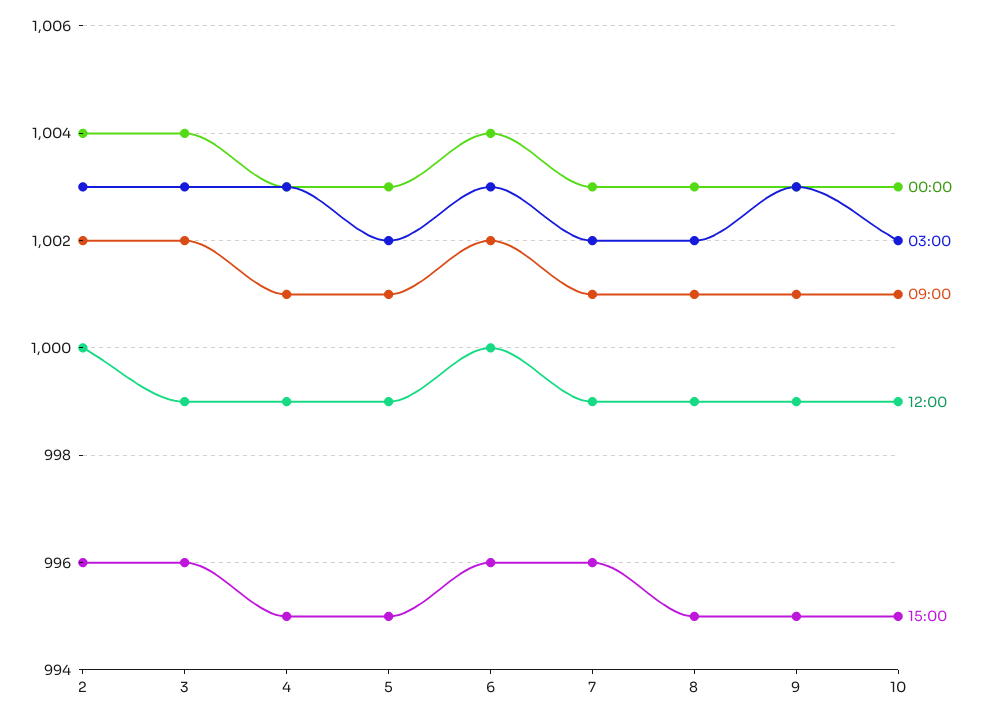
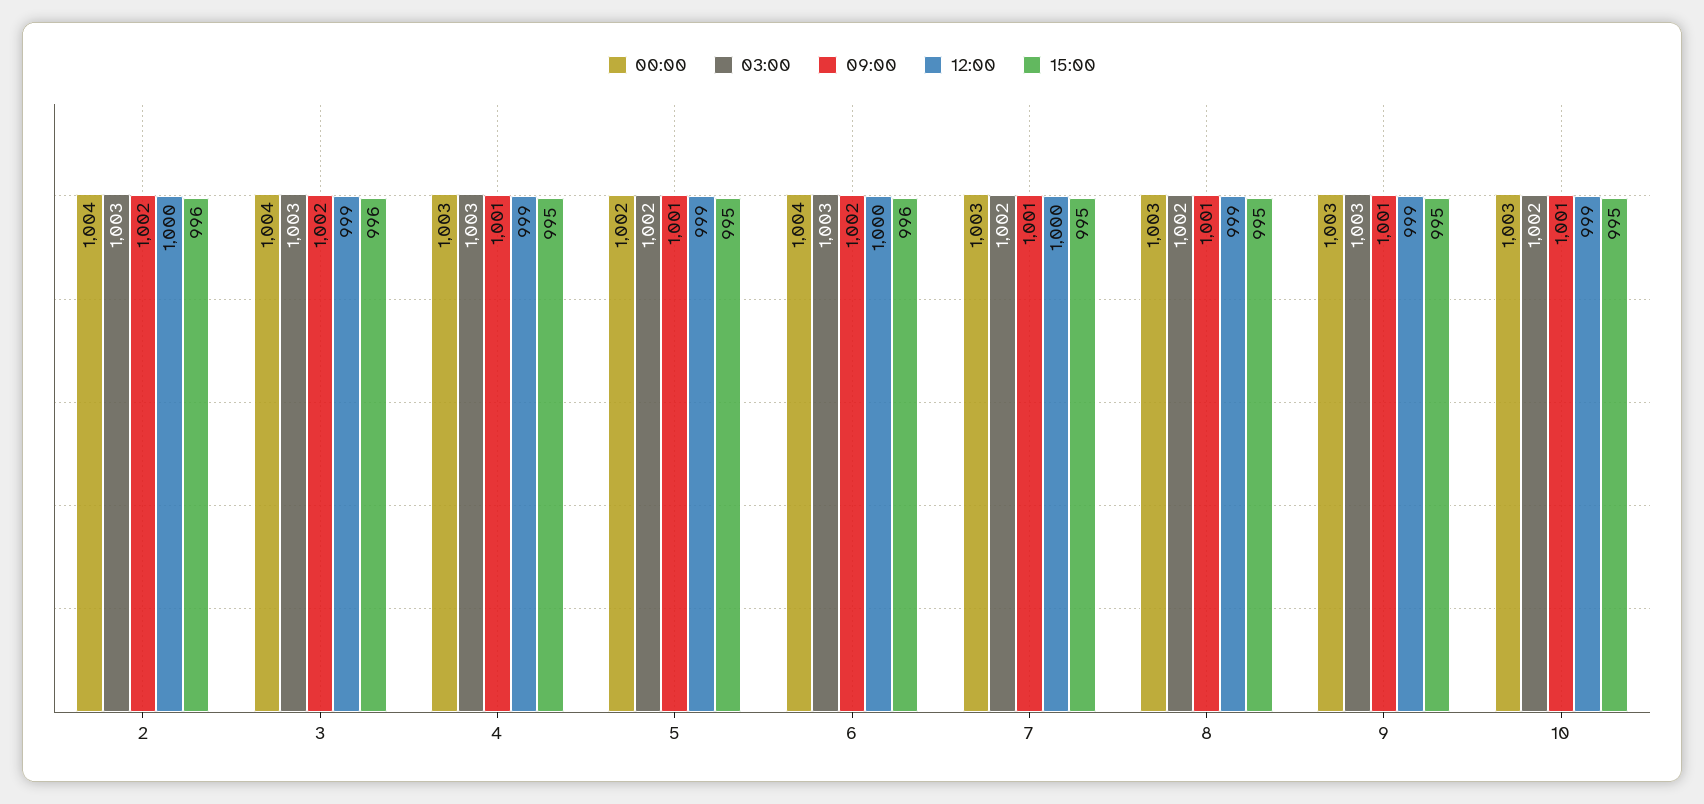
  {
    "00:00": {
      "2": 1004,
      "3": 1004,
      "4": 1003,
-     "5": 1003,
+     "5": 1002,
      "6": 1004,
      "7": 1003,
      "8": 1003,
      "9": 1003,
      "10": 1003
    },
    "03:00": {
      "2": 1003,
      "3": 1003,
      "4": 1003,
      "5": 1002,
      "6": 1003,
      "7": 1002,
      "8": 1002,
      "9": 1003,
      "10": 1002
    },
    "09:00": {
      "2": 1002,
      "3": 1002,
      "4": 1001,
      "5": 1001,
      "6": 1002,
      "7": 1001,
      "8": 1001,
      "9": 1001,
      "10": 1001
    },
    "12:00": {
      "2": 1000,
      "3": 999,
      "4": 999,
      "5": 999,
      "6": 1000,
-     "7": 999,
+     "7": 1000,
      "8": 999,
      "9": 999,
      "10": 999
    },
    "15:00": {
      "2": 996,
      "3": 996,
      "4": 995,
      "5": 995,
      "6": 996,
-     "7": 996,
+     "7": 995,
      "8": 995,
      "9": 995,
      "10": 995
    }
  }

